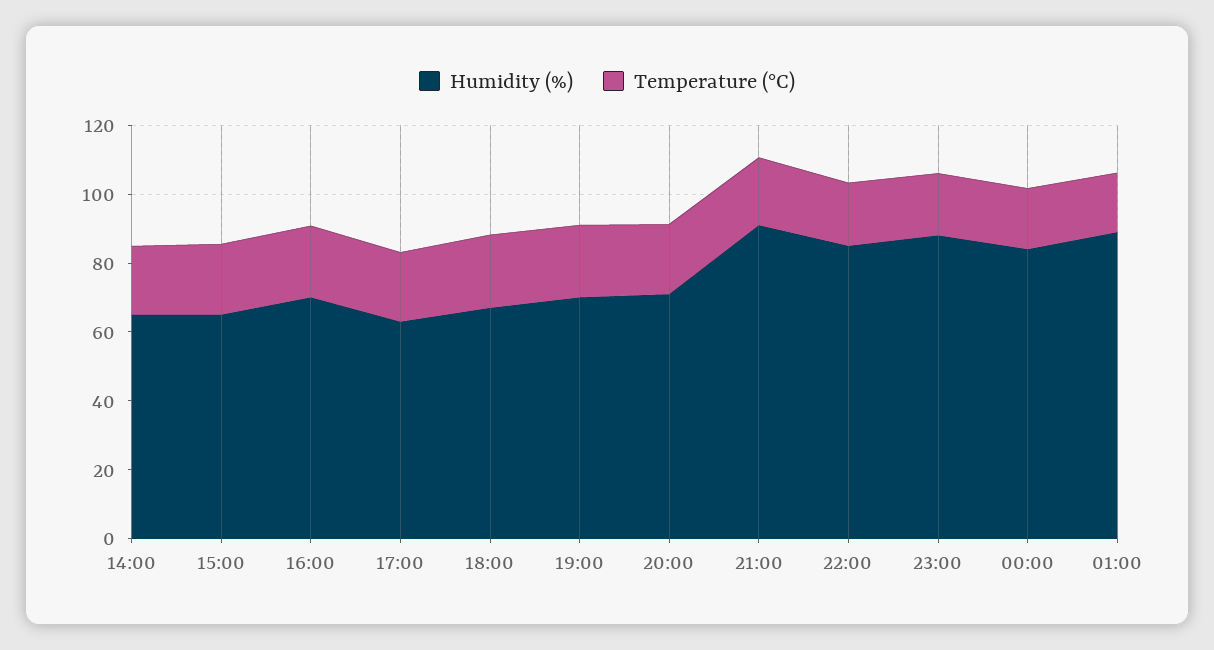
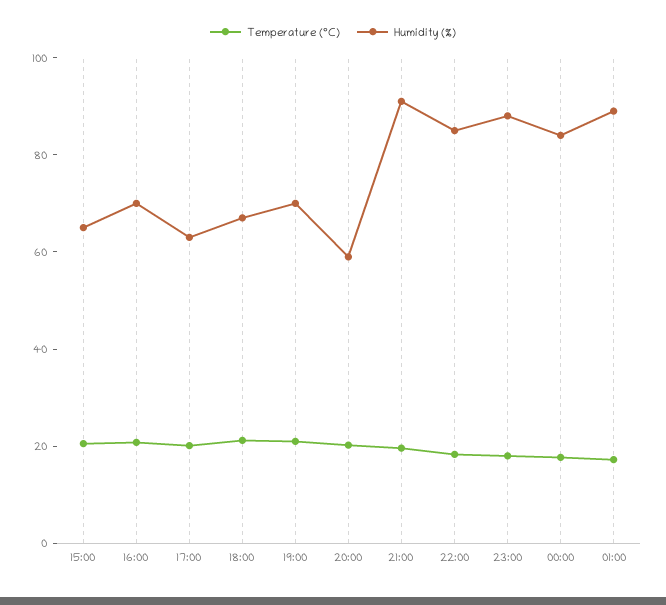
  {
    "Humidity (%)": {
-     "14:00": 65,
      "15:00": 65,
      "16:00": 70,
      "17:00": 65,
      "18:00": 65,
      "19:00": 70,
-     "20:00": 70,
+     "20:00": 60,
      "21:00": 90,
      "22:00": 85,
      "23:00": 90,
      "00:00": 85,
      "01:00": 90
    },
    "Temperature (°C)": {
-     "14:00": 20,
      "15:00": 20,
      "16:00": 20,
      "17:00": 20,
      "18:00": 20,
      "19:00": 20,
      "20:00": 20,
      "21:00": 20,
      "22:00": 20,
      "23:00": 20,
      "00:00": 20,
      "01:00": 15
    }
  }

